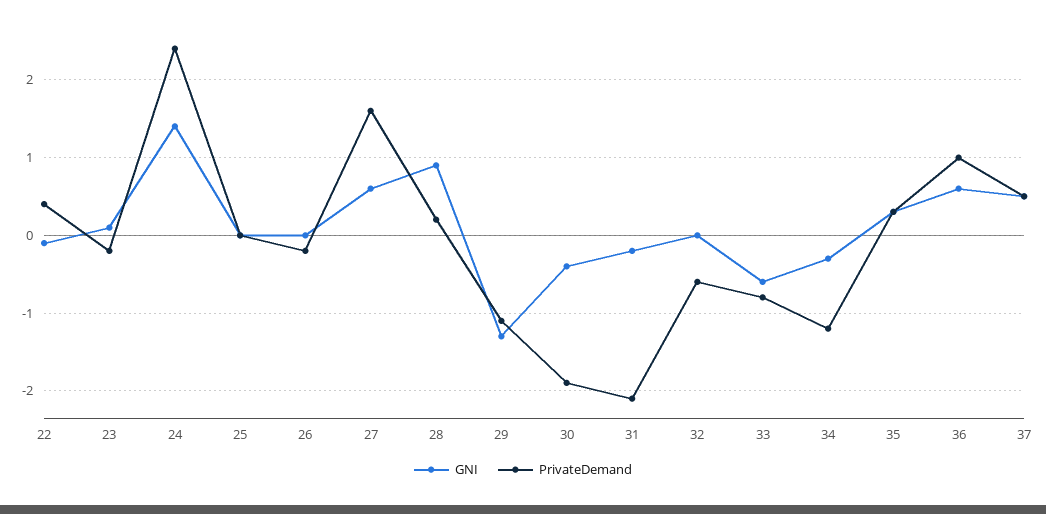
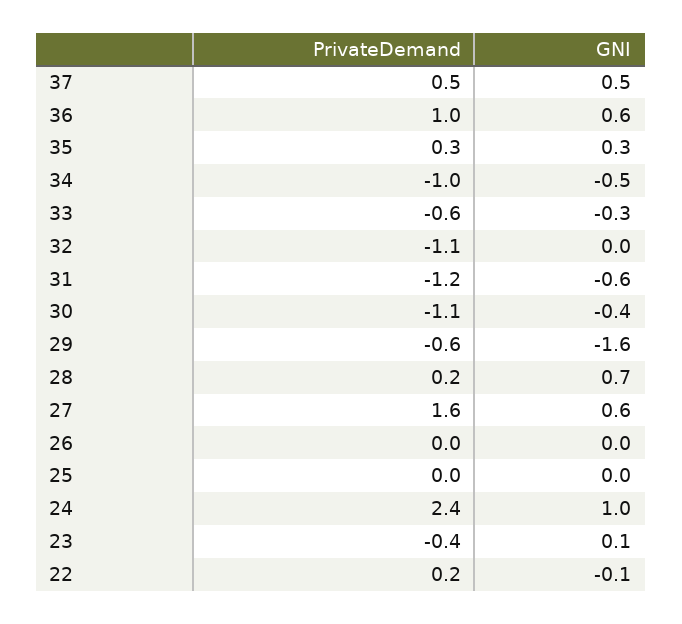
  {
    "GNI": {
      "22": -0.1,
      "23": 0.1,
-     "24": 1.4,
+     "24": 1,
      "25": 0,
      "26": 0,
      "27": 0.6,
-     "28": 0.9,
+     "28": 0.7,
-     "29": -1.3,
+     "29": -1.6,
      "30": -0.4,
-     "31": -0.2,
+     "31": -0.6,
      "32": 0,
-     "33": -0.6,
+     "33": -0.3,
-     "34": -0.3,
+     "34": -0.5,
      "35": 0.3,
      "36": 0.6,
      "37": 0.5
    },
    "PrivateDemand": {
-     "22": 0.4,
+     "22": 0.2,
-     "23": -0.2,
+     "23": -0.4,
      "24": 2.4,
      "25": 0,
-     "26": -0.2,
+     "26": 0,
      "27": 1.6,
      "28": 0.2,
-     "29": -1.1,
+     "29": -0.6,
-     "30": -1.9,
+     "30": -1.1,
-     "31": -2.1,
+     "31": -1.2,
-     "32": -0.6,
+     "32": -1.1,
-     "33": -0.8,
+     "33": -0.6,
-     "34": -1.2,
+     "34": -1,
      "35": 0.3,
      "36": 1,
      "37": 0.5
    }
  }

